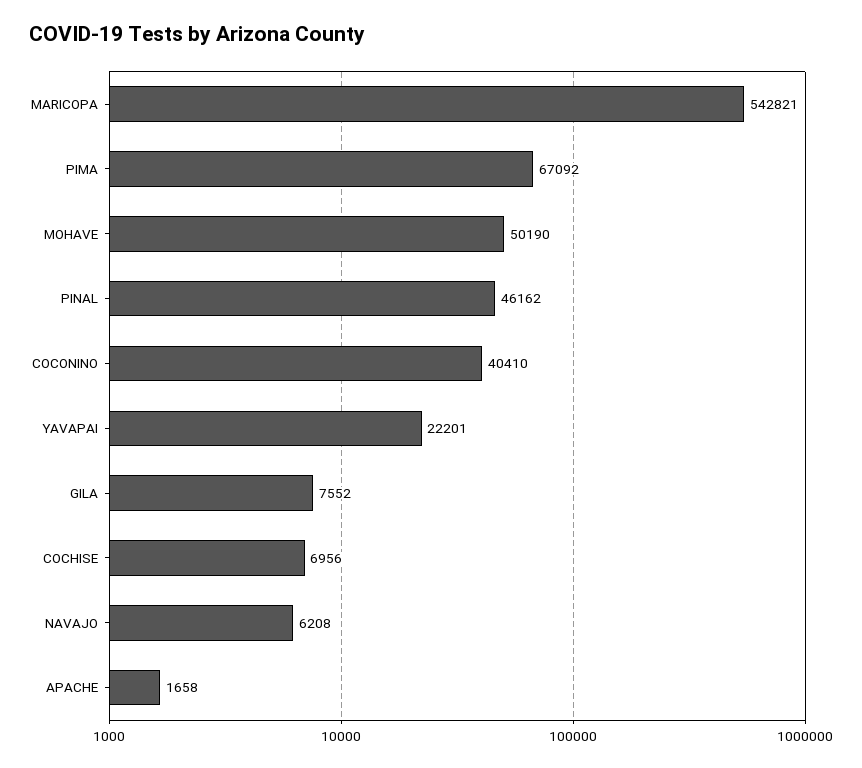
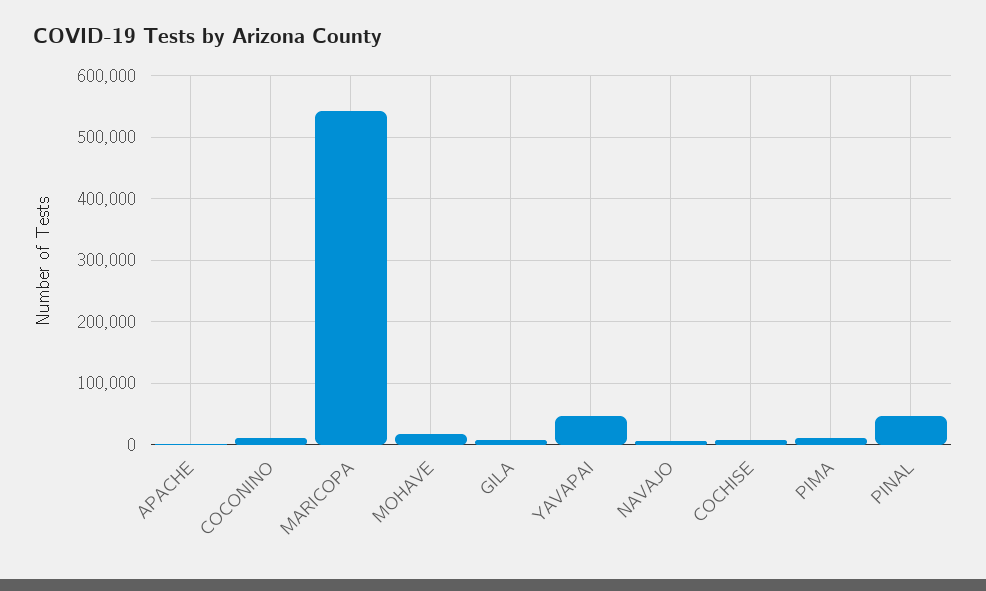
  {
    "MARICOPA": 542821,
-   "PIMA": 67092,
+   "PIMA": 10000,
-   "MOHAVE": 50190,
+   "MOHAVE": 20000,
    "PINAL": 46162,
-   "COCONINO": 40410,
+   "COCONINO": 10000,
-   "YAVAPAI": 22201,
+   "YAVAPAI": 50000,
    "GILA": 7552,
    "COCHISE": 6956,
    "NAVAJO": 6208,
    "APACHE": 1658
  }

